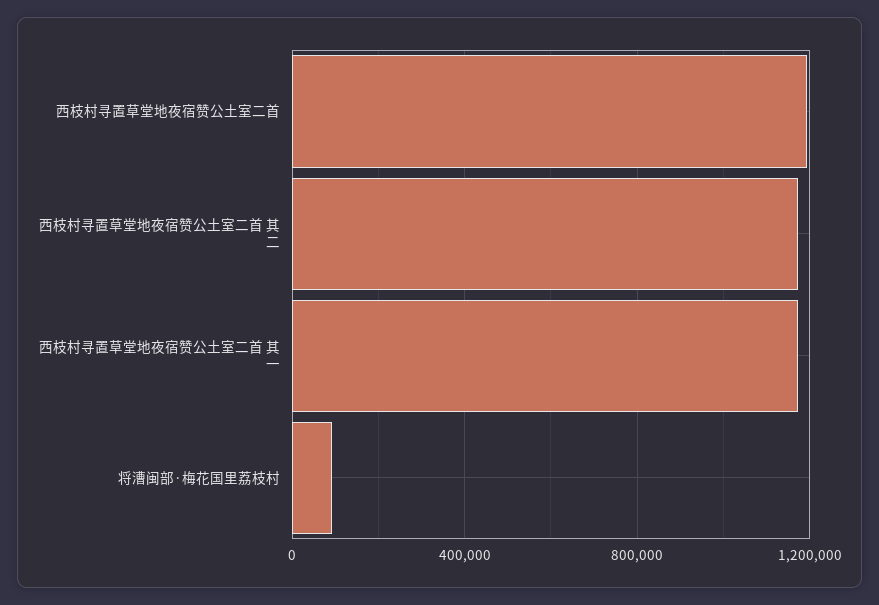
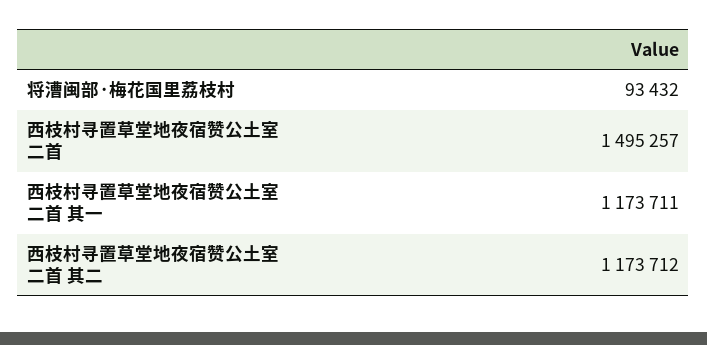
  {
-   "西枝村寻置草堂地夜宿赞公土室二首": 1200000,
+   "西枝村寻置草堂地夜宿赞公土室二首": 1495257,
    "西枝村寻置草堂地夜宿赞公土室二首 其二": 1173712,
    "西枝村寻置草堂地夜宿赞公土室二首 其一": 1173711,
    "将漕闽部·梅花国里荔枝村": 93432
  }

